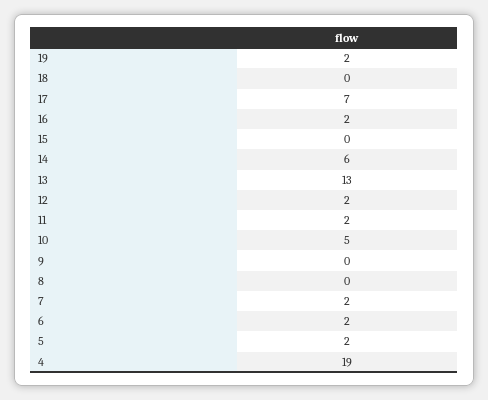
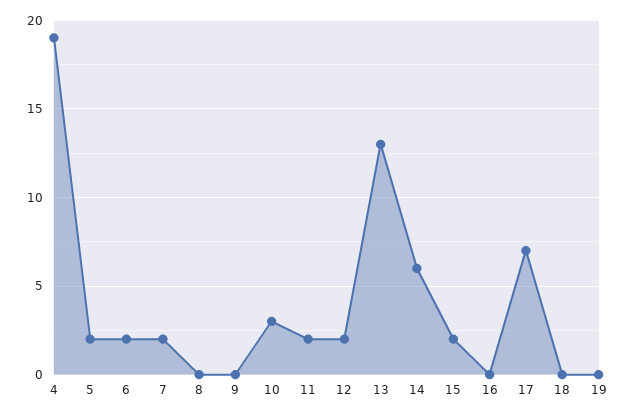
  {
-   "19": 2,
+   "19": 0,
    "18": 0,
    "17": 7,
-   "16": 2,
+   "16": 0,
-   "15": 0,
+   "15": 2,
    "14": 6,
    "13": 13,
    "12": 2,
    "11": 2,
-   "10": 5,
+   "10": 3,
    "9": 0,
    "8": 0,
    "7": 2,
    "6": 2,
    "5": 2,
    "4": 19
  }

